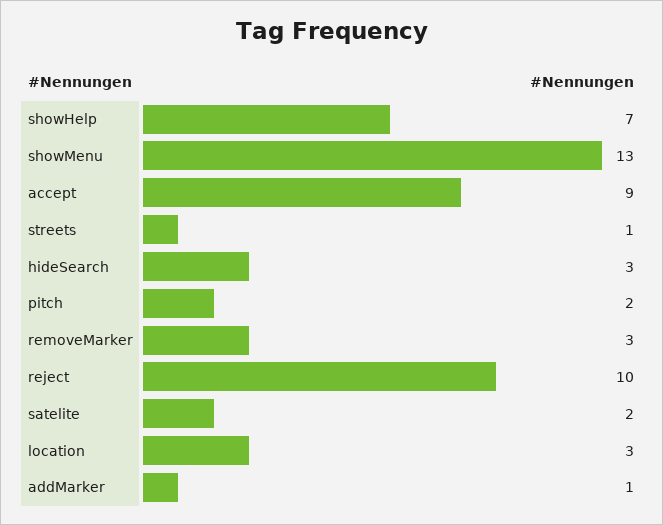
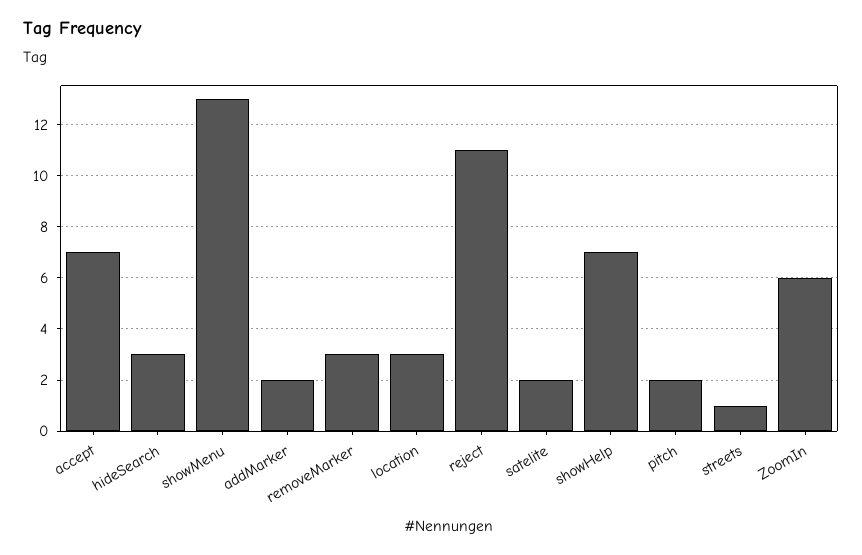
  {
    "showHelp": 7,
    "showMenu": 13,
-   "accept": 9,
+   "accept": 7,
    "streets": 1,
    "hideSearch": 3,
    "pitch": 2,
    "removeMarker": 3,
-   "reject": 10,
+   "reject": 11,
    "satelite": 2,
    "location": 3,
-   "addMarker": 1
+   "addMarker": 2,
+   "ZoomIn": 6
  }

